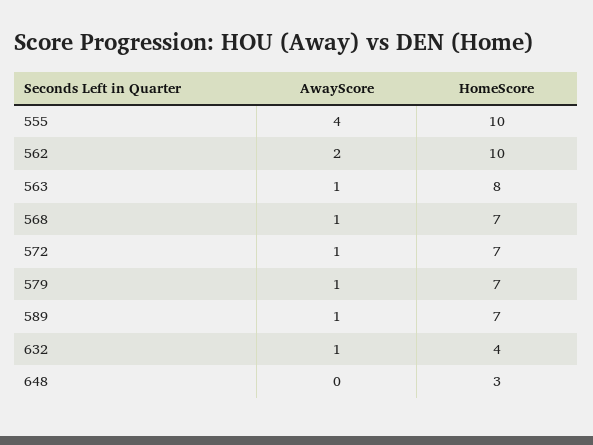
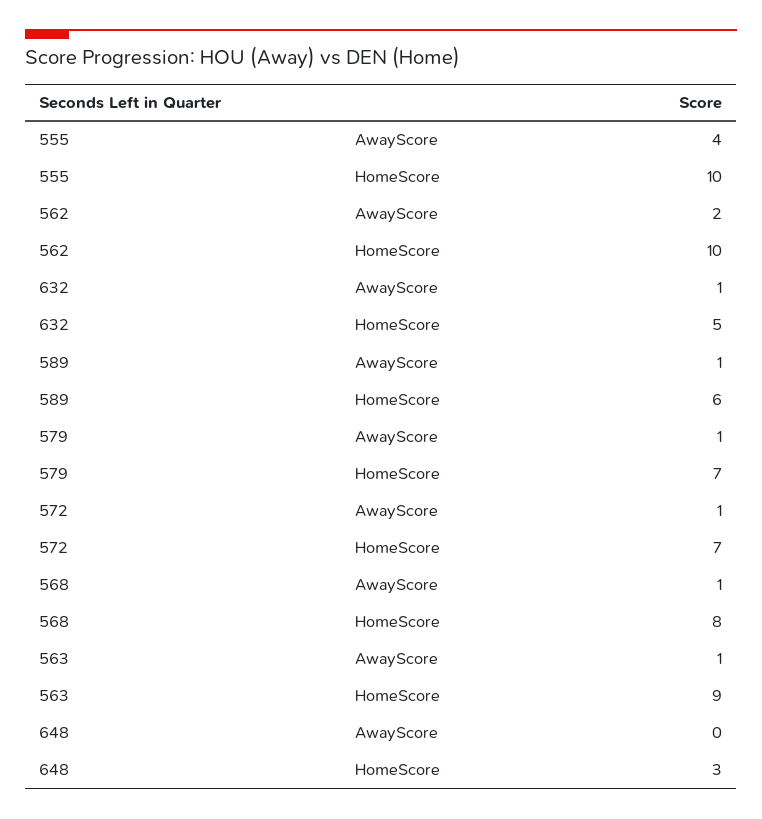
  {
    "AwayScore": {
      "555": 4,
      "562": 2,
      "563": 1,
      "568": 1,
      "572": 1,
      "579": 1,
      "589": 1,
      "632": 1,
      "648": 0
    },
    "HomeScore": {
      "555": 10,
      "562": 10,
-     "563": 8,
+     "563": 9,
-     "568": 7,
+     "568": 8,
      "572": 7,
      "579": 7,
-     "589": 7,
+     "589": 6,
-     "632": 4,
+     "632": 5,
      "648": 3
    }
  }

